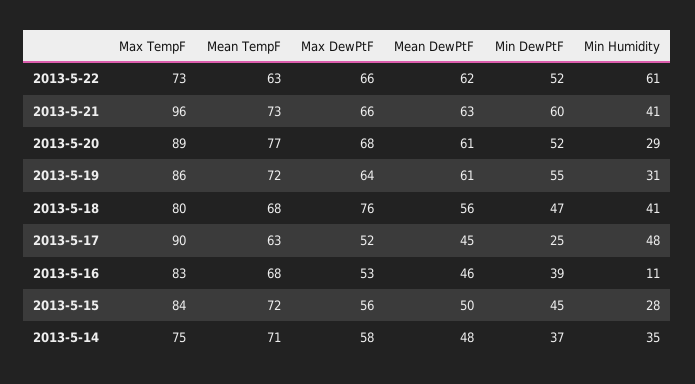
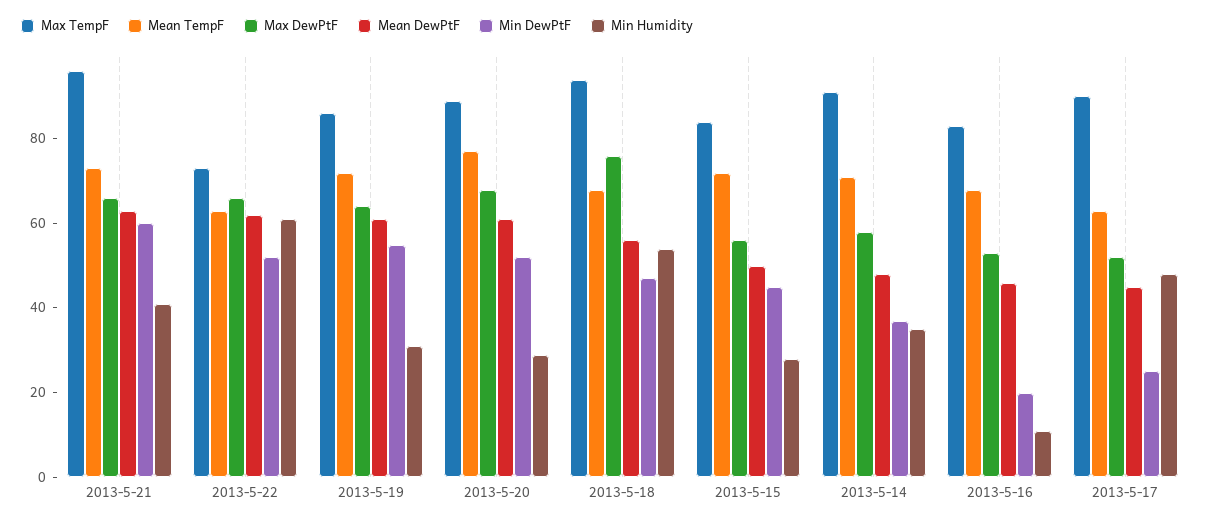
  {
    "Max TempF": {
      "2013-5-22": 73,
      "2013-5-21": 96,
      "2013-5-20": 89,
      "2013-5-19": 86,
-     "2013-5-18": 80,
+     "2013-5-18": 95,
      "2013-5-17": 90,
      "2013-5-16": 83,
      "2013-5-15": 84,
-     "2013-5-14": 75
+     "2013-5-14": 90
    },
    "Mean TempF": {
      "2013-5-22": 63,
      "2013-5-21": 73,
      "2013-5-20": 77,
      "2013-5-19": 72,
      "2013-5-18": 68,
      "2013-5-17": 63,
      "2013-5-16": 68,
      "2013-5-15": 72,
      "2013-5-14": 71
    },
    "Max DewPtF": {
      "2013-5-22": 66,
      "2013-5-21": 66,
      "2013-5-20": 68,
      "2013-5-19": 64,
      "2013-5-18": 76,
      "2013-5-17": 52,
      "2013-5-16": 53,
      "2013-5-15": 56,
      "2013-5-14": 58
    },
    "Mean DewPtF": {
      "2013-5-22": 62,
      "2013-5-21": 63,
      "2013-5-20": 61,
      "2013-5-19": 61,
      "2013-5-18": 56,
      "2013-5-17": 45,
      "2013-5-16": 46,
      "2013-5-15": 50,
      "2013-5-14": 48
    },
    "Min DewPtF": {
      "2013-5-22": 52,
      "2013-5-21": 60,
      "2013-5-20": 52,
      "2013-5-19": 55,
      "2013-5-18": 47,
      "2013-5-17": 25,
-     "2013-5-16": 39,
+     "2013-5-16": 20,
      "2013-5-15": 45,
      "2013-5-14": 37
    },
    "Min Humidity": {
      "2013-5-22": 61,
      "2013-5-21": 41,
      "2013-5-20": 29,
      "2013-5-19": 31,
-     "2013-5-18": 41,
+     "2013-5-18": 55,
      "2013-5-17": 48,
      "2013-5-16": 11,
      "2013-5-15": 28,
      "2013-5-14": 35
    }
  }

